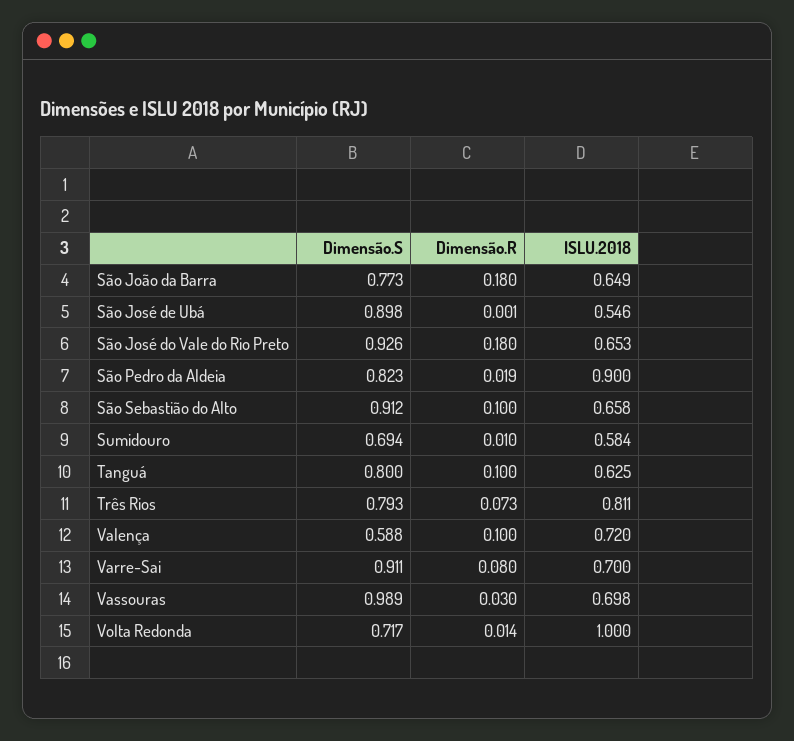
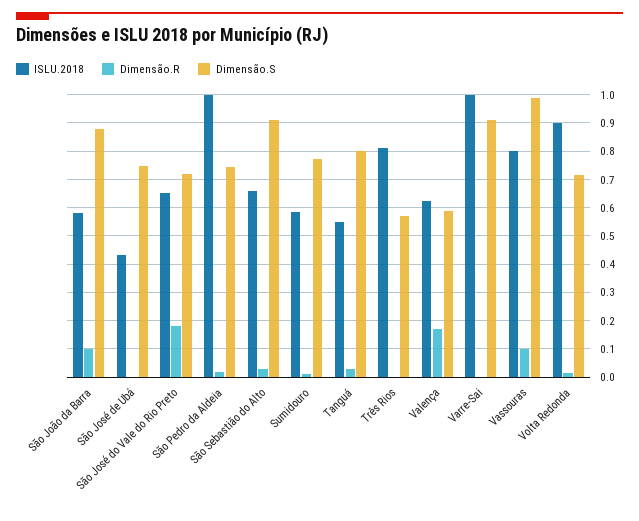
  {
    "Dimensão.S": {
-     "São João da Barra": 0.773,
+     "São João da Barra": 0.875,
-     "São José de Ubá": 0.898,
+     "São José de Ubá": 0.75,
-     "São José do Vale do Rio Preto": 0.926,
+     "São José do Vale do Rio Preto": 0.725,
-     "São Pedro da Aldeia": 0.823,
+     "São Pedro da Aldeia": 0.75,
      "São Sebastião do Alto": 0.912,
-     "Sumidouro": 0.694,
+     "Sumidouro": 0.775,
      "Tanguá": 0.8,
-     "Três Rios": 0.793,
+     "Três Rios": 0.575,
      "Valença": 0.588,
      "Varre-Sai": 0.911,
      "Vassouras": 0.989,
      "Volta Redonda": 0.717
    },
    "Dimensão.R": {
-     "São João da Barra": 0.18,
+     "São João da Barra": 0.1,
      "São José de Ubá": 0.001,
      "São José do Vale do Rio Preto": 0.18,
      "São Pedro da Aldeia": 0.019,
-     "São Sebastião do Alto": 0.1,
+     "São Sebastião do Alto": 0.025,
      "Sumidouro": 0.01,
-     "Tanguá": 0.1,
+     "Tanguá": 0.025,
-     "Três Rios": 0.073,
+     "Três Rios": 0,
-     "Valença": 0.1,
+     "Valença": 0.175,
-     "Varre-Sai": 0.08,
+     "Varre-Sai": 0,
-     "Vassouras": 0.03,
+     "Vassouras": 0.1,
      "Volta Redonda": 0.014
    },
    "ISLU.2018": {
-     "São João da Barra": 0.649,
+     "São João da Barra": 0.575,
-     "São José de Ubá": 0.546,
+     "São José de Ubá": 0.425,
      "São José do Vale do Rio Preto": 0.653,
-     "São Pedro da Aldeia": 0.9,
+     "São Pedro da Aldeia": 1,
      "São Sebastião do Alto": 0.658,
      "Sumidouro": 0.584,
-     "Tanguá": 0.625,
+     "Tanguá": 0.55,
      "Três Rios": 0.811,
-     "Valença": 0.72,
+     "Valença": 0.625,
-     "Varre-Sai": 0.7,
+     "Varre-Sai": 1,
-     "Vassouras": 0.698,
+     "Vassouras": 0.8,
-     "Volta Redonda": 1
+     "Volta Redonda": 0.9
    }
  }

